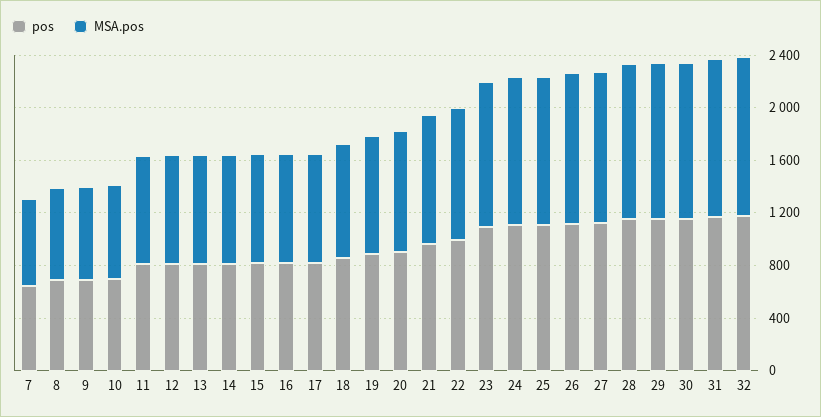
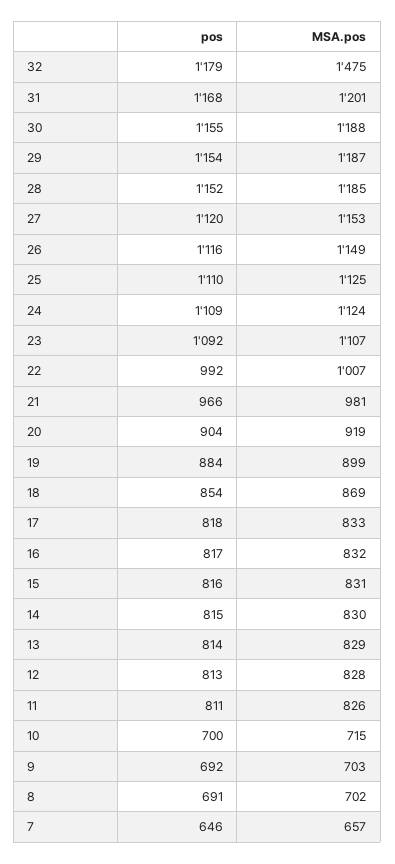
  {
    "pos": {
      "7": 646,
      "8": 691,
      "9": 692,
      "10": 700,
      "11": 811,
      "12": 813,
      "13": 814,
      "14": 815,
      "15": 816,
      "16": 817,
      "17": 818,
      "18": 854,
      "19": 884,
      "20": 904,
      "21": 966,
      "22": 992,
      "23": 1092,
      "24": 1109,
      "25": 1110,
      "26": 1116,
      "27": 1120,
      "28": 1152,
      "29": 1154,
      "30": 1155,
      "31": 1168,
      "32": 1179
    },
    "MSA.pos": {
      "7": 657,
      "8": 702,
      "9": 703,
      "10": 715,
      "11": 826,
      "12": 828,
      "13": 829,
      "14": 830,
      "15": 831,
      "16": 832,
      "17": 833,
      "18": 869,
      "19": 899,
      "20": 919,
      "21": 981,
      "22": 1007,
      "23": 1107,
      "24": 1124,
      "25": 1125,
      "26": 1149,
      "27": 1153,
      "28": 1185,
      "29": 1187,
      "30": 1188,
      "31": 1201,
-     "32": 1200
+     "32": 1475
    }
  }

